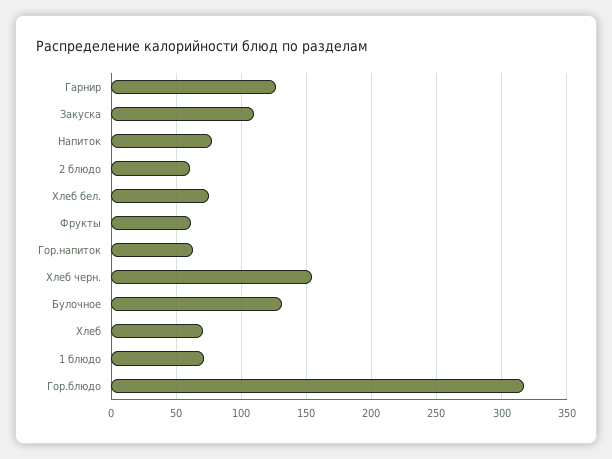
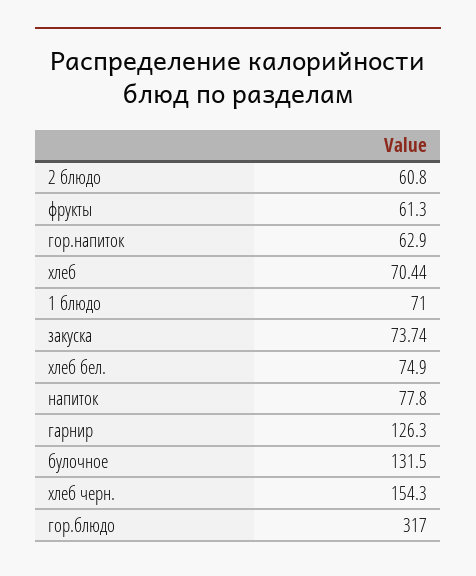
  {
    "Гарнир": 126.3,
-   "Закуска": 110,
+   "Закуска": 73.74,
    "Напиток": 77.8,
    "2 блюдо": 60.8,
    "Хлеб бел.": 74.9,
    "Фрукты": 61.3,
    "Гор.напиток": 62.9,
    "Хлеб черн.": 154.3,
    "Булочное": 131.5,
    "Хлеб": 70.44,
    "1 блюдо": 71,
    "Гор.блюдо": 317
  }

